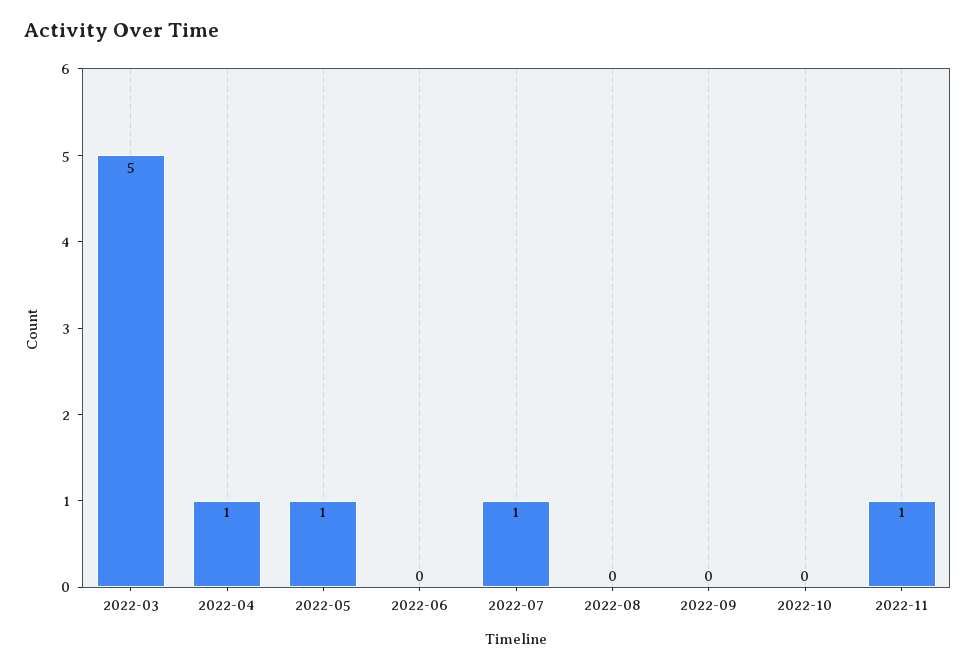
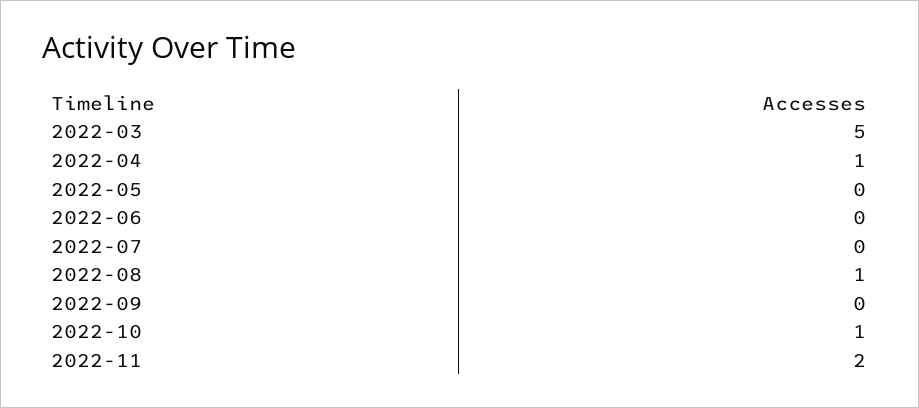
  {
    "2022-03": 5,
    "2022-04": 1,
-   "2022-05": 1,
+   "2022-05": 0,
    "2022-06": 0,
-   "2022-07": 1,
+   "2022-07": 0,
-   "2022-08": 0,
+   "2022-08": 1,
    "2022-09": 0,
-   "2022-10": 0,
+   "2022-10": 1,
-   "2022-11": 1
+   "2022-11": 2
  }

